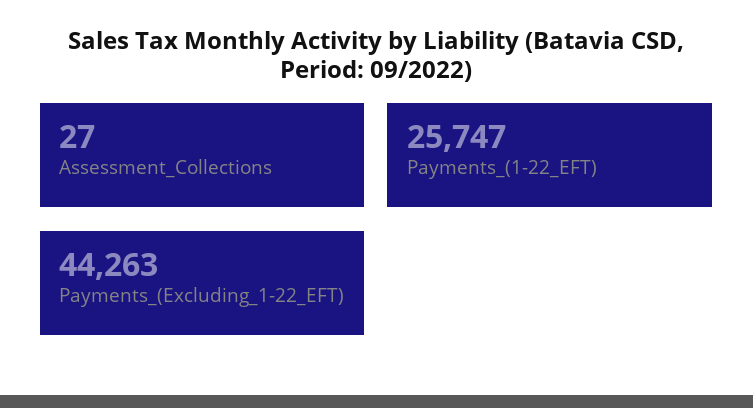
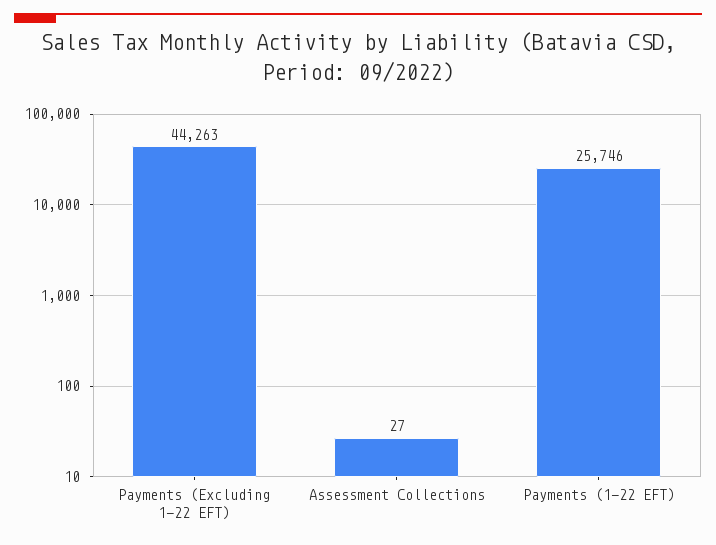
  {
    "Assessment_Collections": 27,
-   "Payments_(1-22_EFT)": 25747,
+   "Payments_(1-22_EFT)": 25746,
    "Payments_(Excluding_1-22_EFT)": 44263
  }

